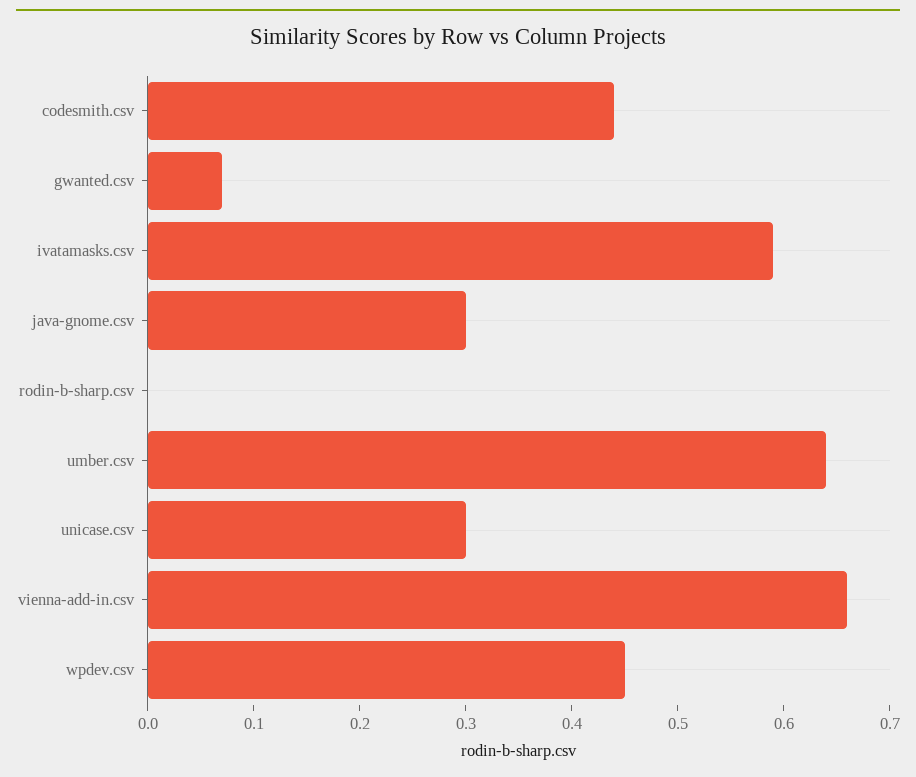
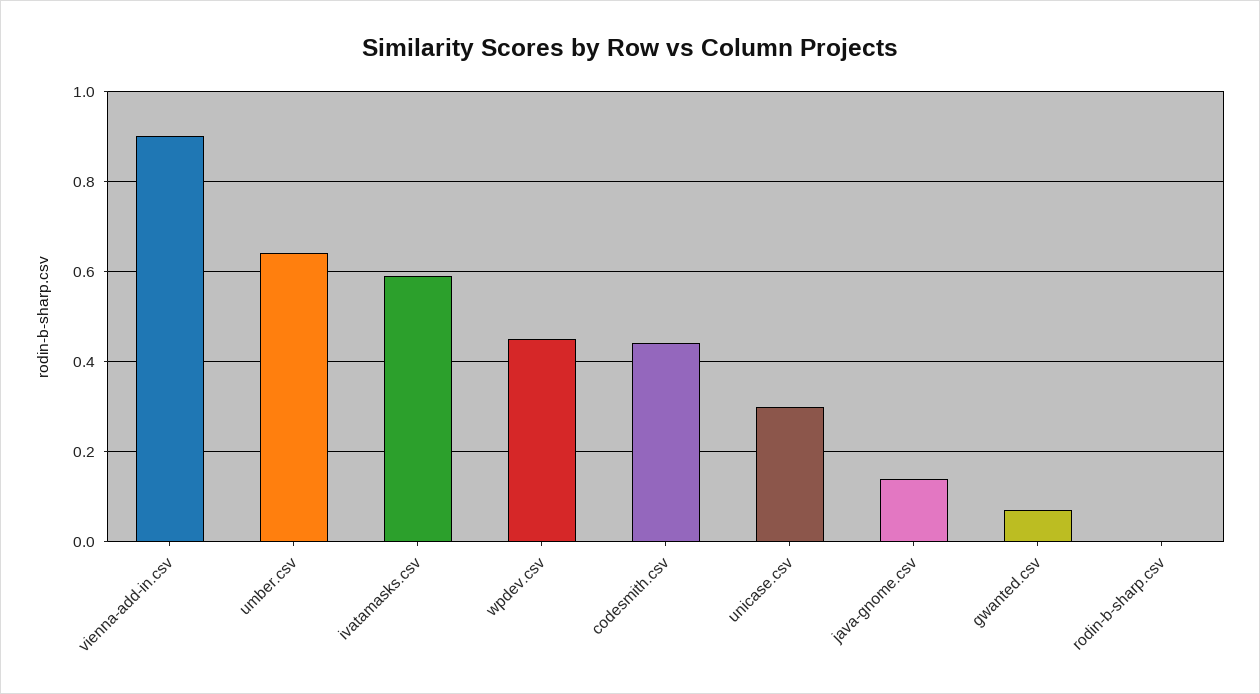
  {
    "codesmith.csv": 0.44,
    "gwanted.csv": 0.07,
    "ivatamasks.csv": 0.59,
-   "java-gnome.csv": 0.3,
+   "java-gnome.csv": 0.15,
    "rodin-b-sharp.csv": 0,
    "umber.csv": 0.64,
    "unicase.csv": 0.3,
-   "vienna-add-in.csv": 0.66,
+   "vienna-add-in.csv": 0.9,
    "wpdev.csv": 0.45
  }

